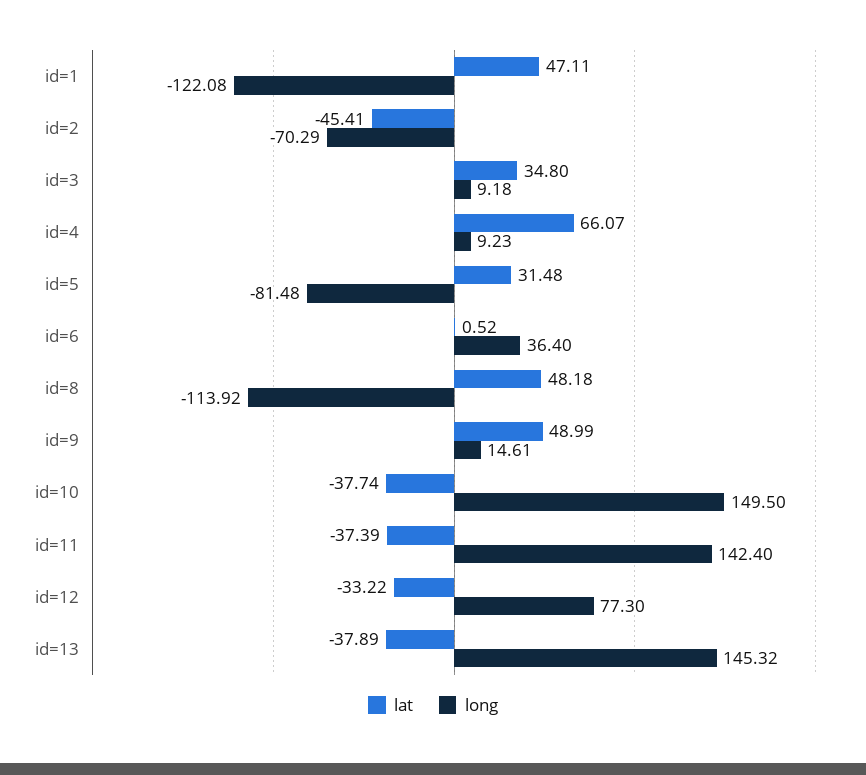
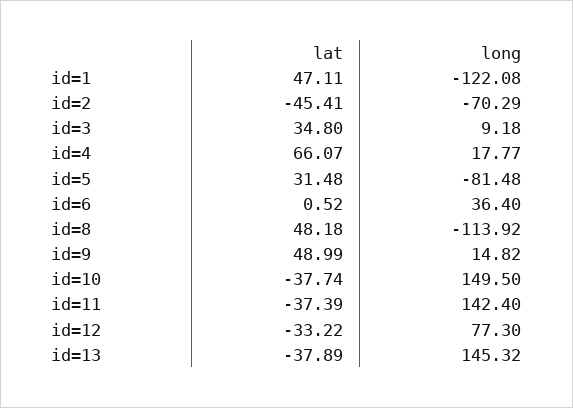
  {
    "lat": {
      "id=1": 47.11,
      "id=2": -45.41,
      "id=3": 34.8,
      "id=4": 66.07,
      "id=5": 31.48,
      "id=6": 0.52,
      "id=8": 48.18,
      "id=9": 48.99,
      "id=10": -37.74,
      "id=11": -37.39,
      "id=12": -33.22,
      "id=13": -37.89
    },
    "long": {
      "id=1": -122.08,
      "id=2": -70.29,
      "id=3": 9.18,
-     "id=4": 9.23,
+     "id=4": 17.77,
      "id=5": -81.48,
      "id=6": 36.4,
      "id=8": -113.92,
-     "id=9": 14.61,
+     "id=9": 14.82,
      "id=10": 149.5,
      "id=11": 142.4,
      "id=12": 77.3,
      "id=13": 145.32
    }
  }

